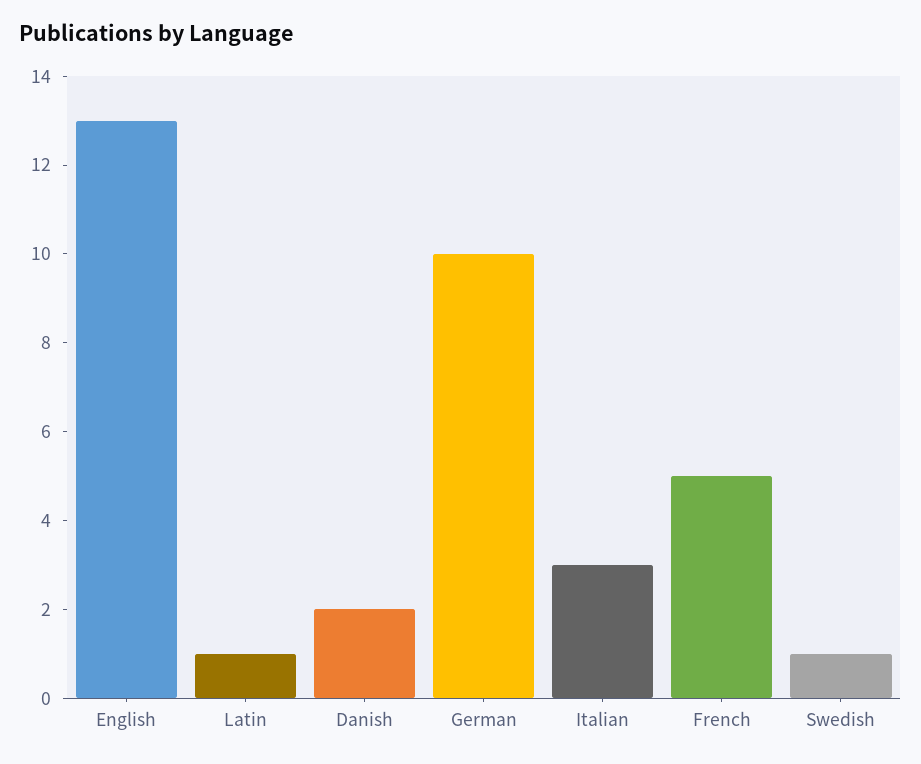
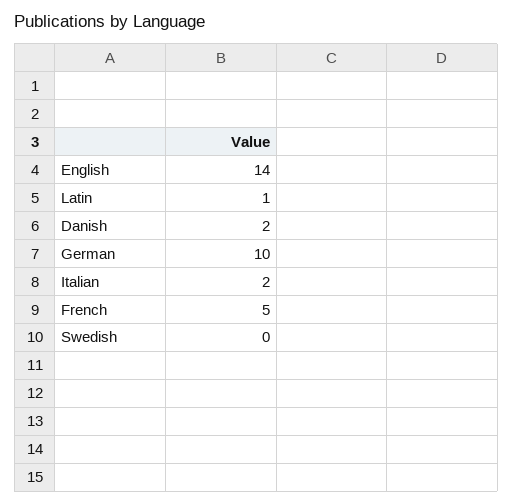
  {
-   "English": 13,
+   "English": 14,
    "Latin": 1,
    "Danish": 2,
    "German": 10,
-   "Italian": 3,
+   "Italian": 2,
    "French": 5,
-   "Swedish": 1
+   "Swedish": 0
  }

